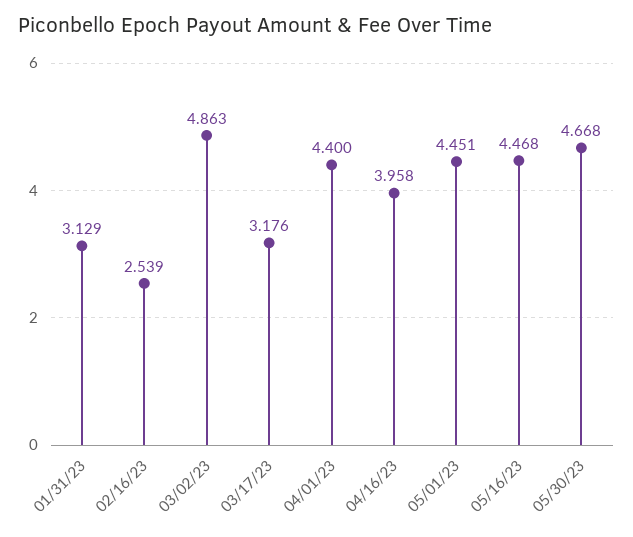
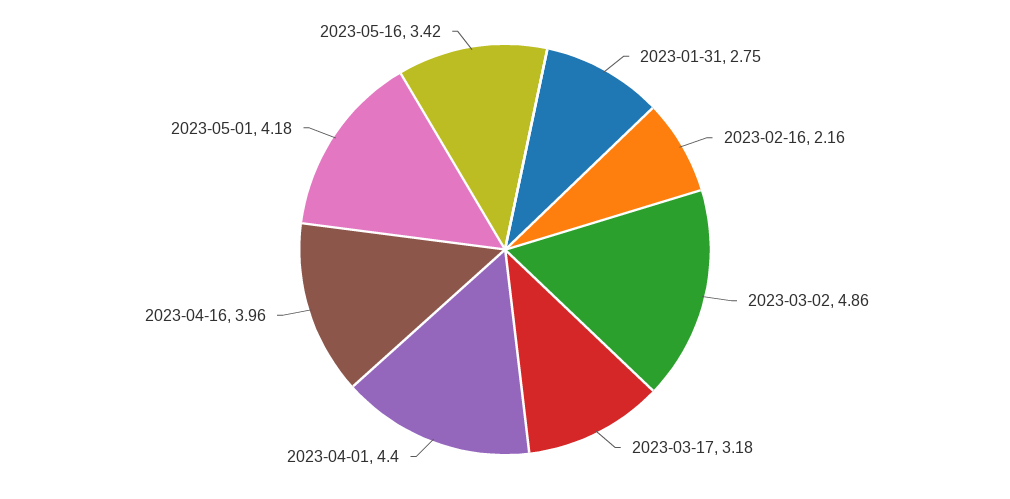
  {
-   "01/31/23": 3.129,
+   "01/31/23": 2.75,
-   "02/16/23": 2.539,
+   "02/16/23": 2.16,
    "03/02/23": 4.863,
    "03/17/23": 3.176,
    "04/01/23": 4.4,
    "04/16/23": 3.958,
-   "05/01/23": 4.451,
+   "05/01/23": 4.18,
-   "05/16/23": 4.468,
+   "05/16/23": 3.42
-   "05/30/23": 4.668
  }

